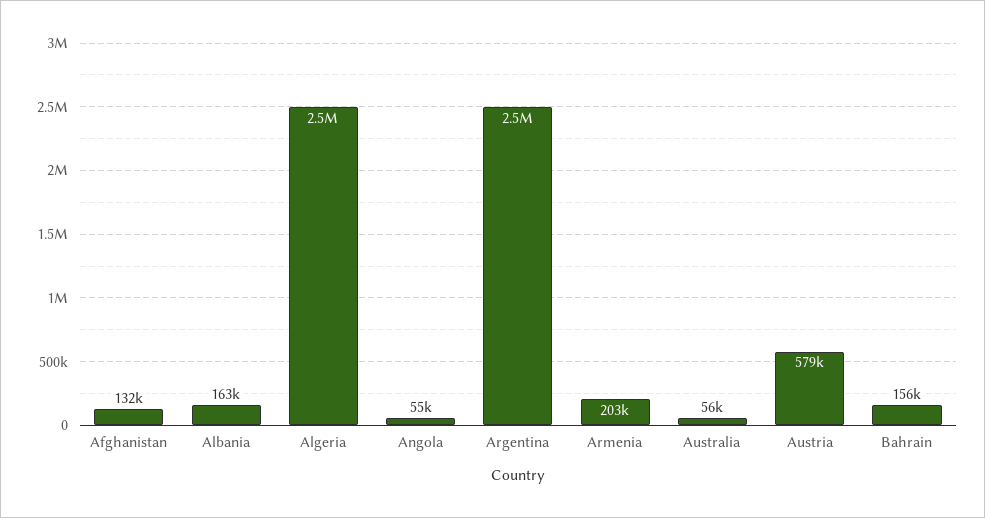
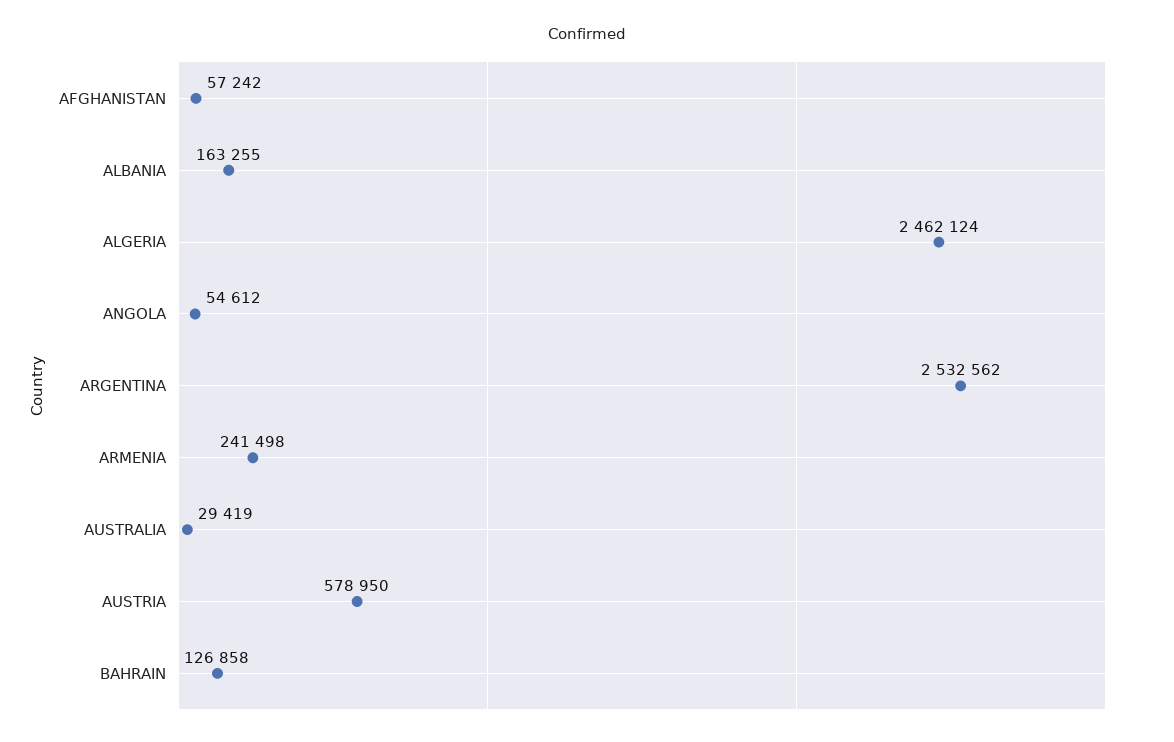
  {
-   "Afghanistan": 132000,
+   "Afghanistan": 57242,
    "Albania": 163255,
    "Algeria": 2462124,
    "Angola": 54612,
    "Argentina": 2532562,
-   "Armenia": 203000,
+   "Armenia": 241498,
-   "Australia": 56000,
+   "Australia": 29419,
    "Austria": 578950,
-   "Bahrain": 156000
+   "Bahrain": 126858
  }

